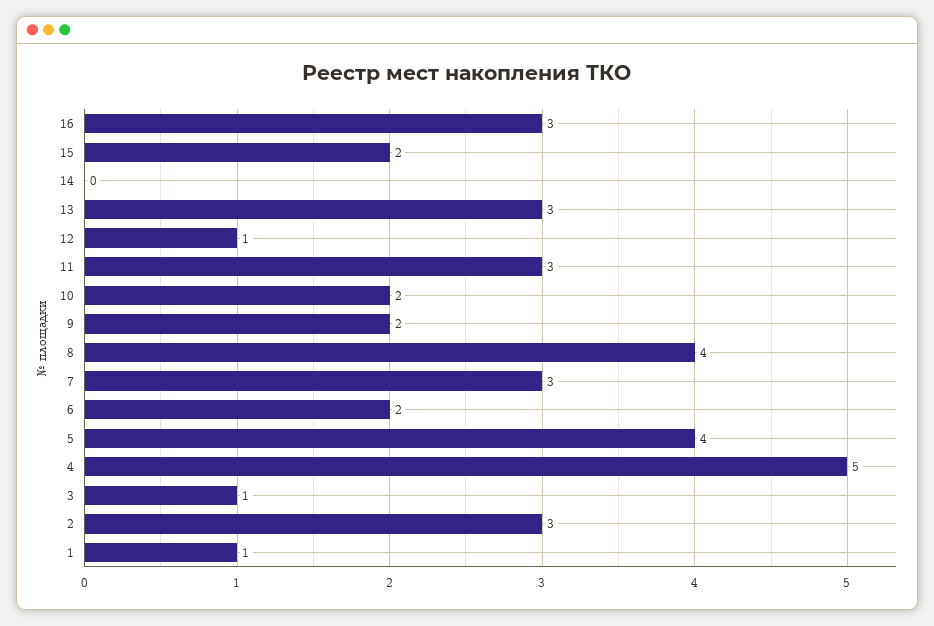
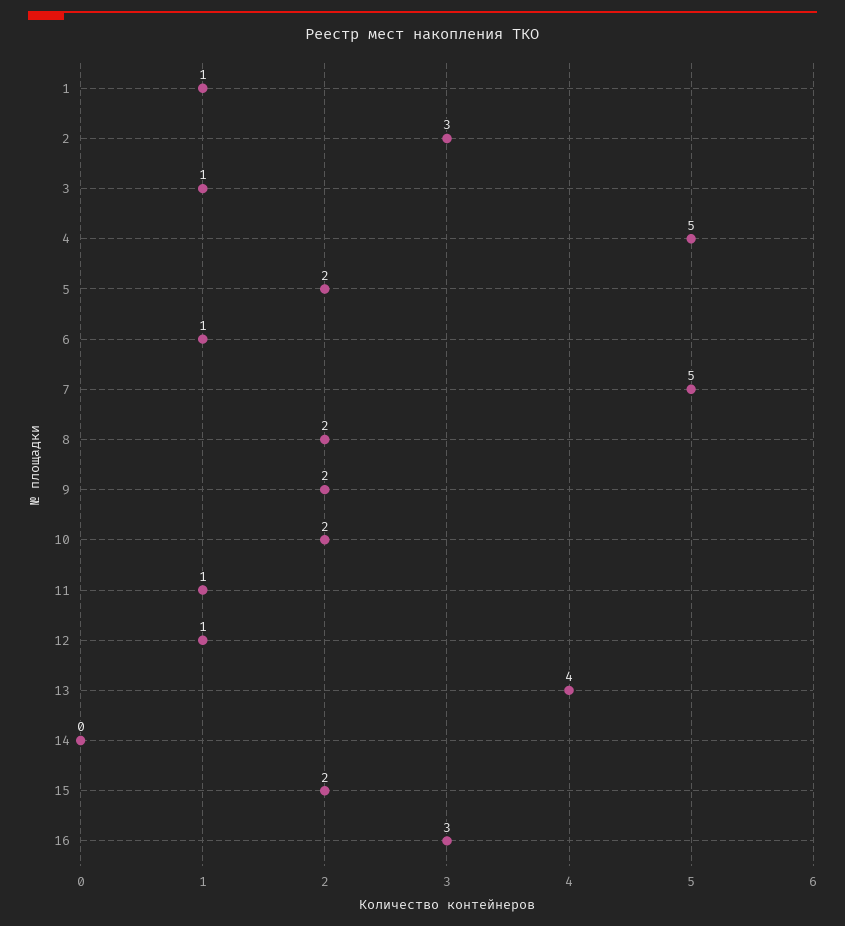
  {
    "16": 3,
    "15": 2,
    "14": 0,
-   "13": 3,
+   "13": 4,
    "12": 1,
-   "11": 3,
+   "11": 1,
    "10": 2,
    "9": 2,
-   "8": 4,
+   "8": 2,
-   "7": 3,
+   "7": 5,
-   "6": 2,
+   "6": 1,
-   "5": 4,
+   "5": 2,
    "4": 5,
    "3": 1,
    "2": 3,
    "1": 1
  }

